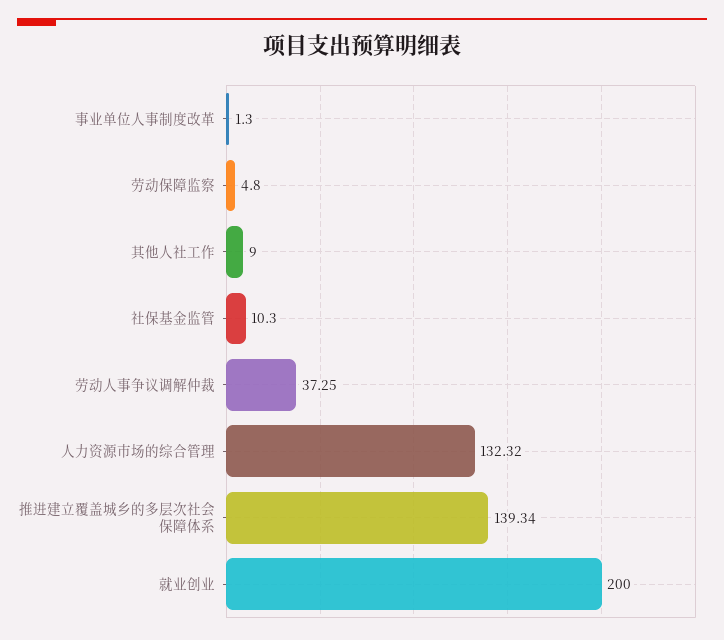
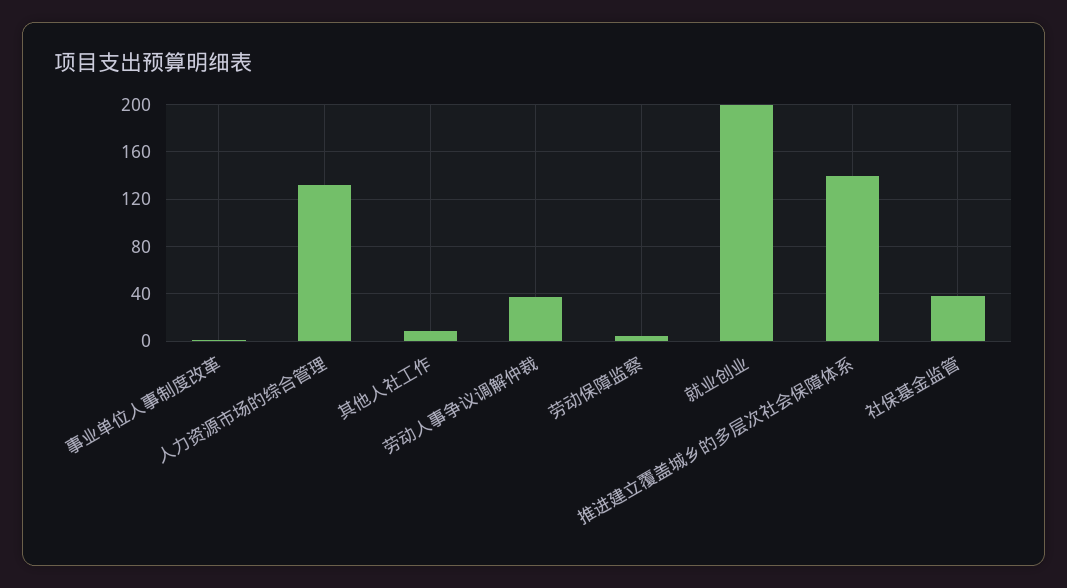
  {
    "事业单位人事制度改革": 1.3,
    "劳动保障监察": 4.8,
    "其他人社工作": 9,
-   "社保基金监管": 10.3,
+   "社保基金监管": 40,
    "劳动人事争议调解仲裁": 37.25,
    "人力资源市场的综合管理": 132.32,
    "推进建立覆盖城乡的多层次社会保障体系": 139.34,
    "就业创业": 200
  }

